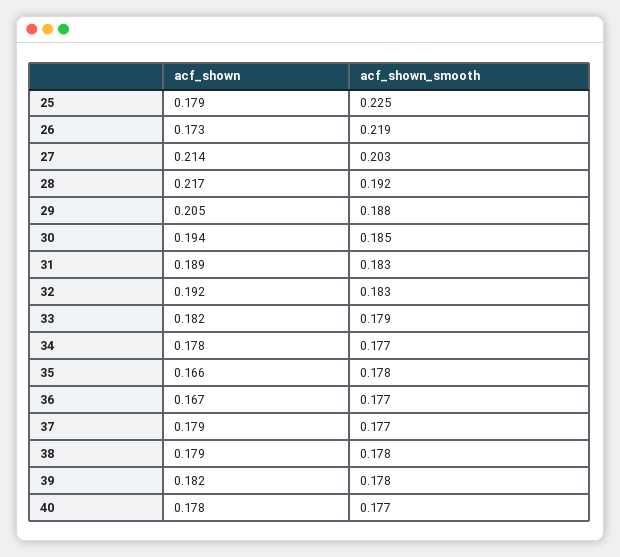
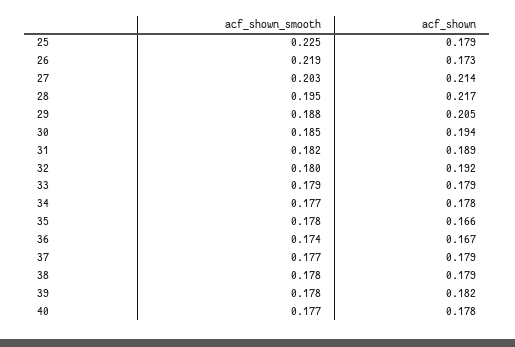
  {
    "acf_shown": {
      "25": 0.179,
      "26": 0.173,
      "27": 0.214,
      "28": 0.217,
      "29": 0.205,
      "30": 0.194,
      "31": 0.189,
      "32": 0.192,
-     "33": 0.182,
+     "33": 0.179,
      "34": 0.178,
      "35": 0.166,
      "36": 0.167,
      "37": 0.179,
      "38": 0.179,
      "39": 0.182,
      "40": 0.178
    },
    "acf_shown_smooth": {
      "25": 0.225,
      "26": 0.219,
      "27": 0.203,
-     "28": 0.192,
+     "28": 0.195,
      "29": 0.188,
      "30": 0.185,
-     "31": 0.183,
+     "31": 0.182,
-     "32": 0.183,
+     "32": 0.18,
      "33": 0.179,
      "34": 0.177,
      "35": 0.178,
-     "36": 0.177,
+     "36": 0.174,
      "37": 0.177,
      "38": 0.178,
      "39": 0.178,
      "40": 0.177
    }
  }

